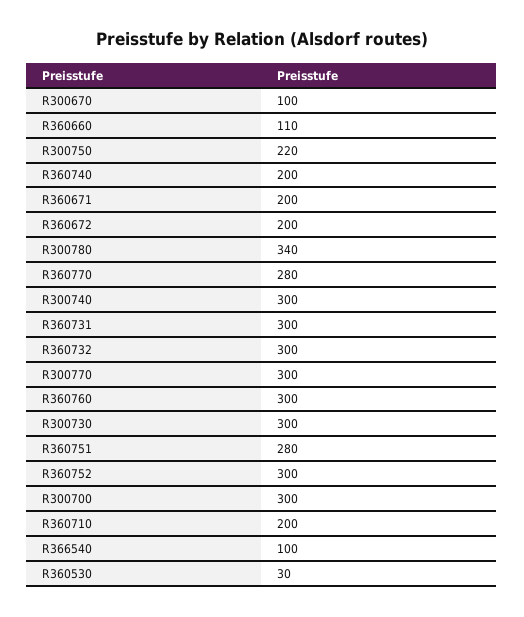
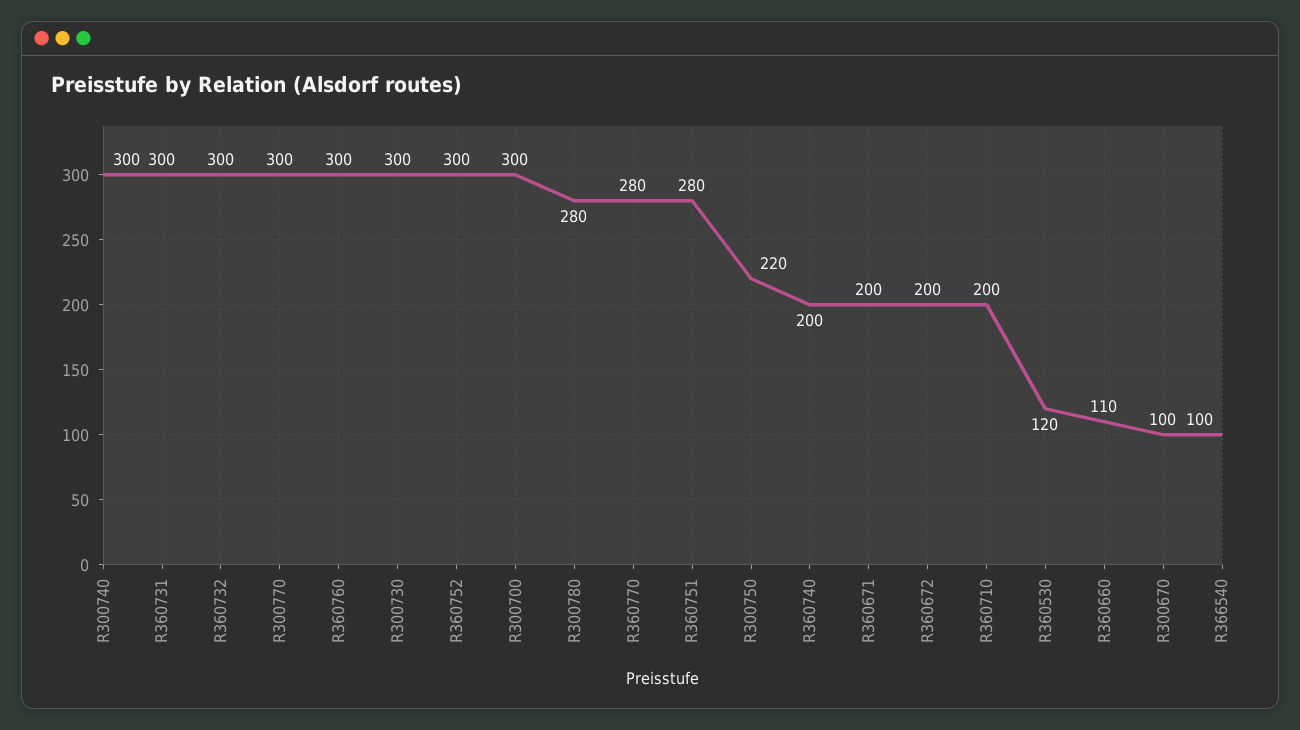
  {
    "R300670": 100,
    "R360660": 110,
    "R300750": 220,
    "R360740": 200,
    "R360671": 200,
    "R360672": 200,
-   "R300780": 340,
+   "R300780": 280,
    "R360770": 280,
    "R300740": 300,
    "R360731": 300,
    "R360732": 300,
    "R300770": 300,
    "R360760": 300,
    "R300730": 300,
    "R360751": 280,
    "R360752": 300,
    "R300700": 300,
    "R360710": 200,
    "R366540": 100,
-   "R360530": 30
+   "R360530": 120
  }

